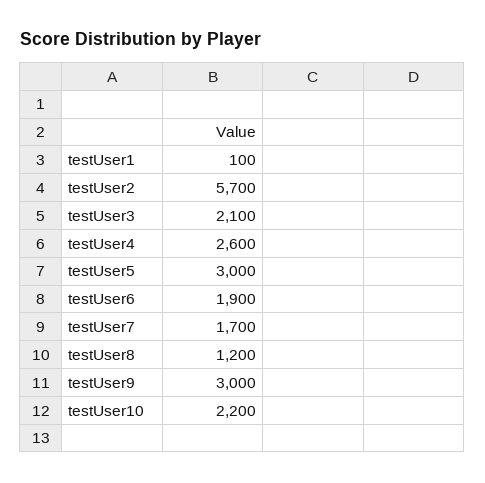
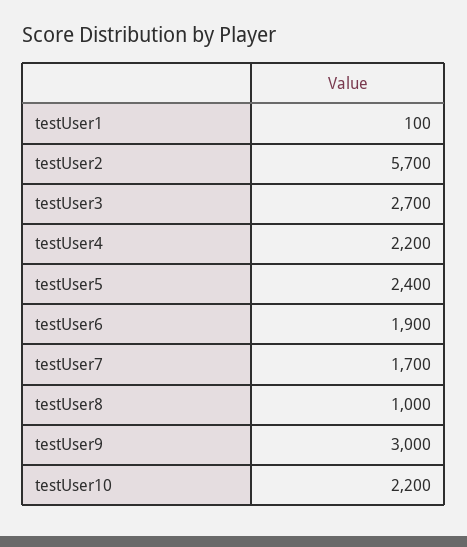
  {
    "testUser1": 100,
    "testUser2": 5700,
-   "testUser3": 2100,
+   "testUser3": 2700,
-   "testUser4": 2600,
+   "testUser4": 2200,
-   "testUser5": 3000,
+   "testUser5": 2400,
    "testUser6": 1900,
    "testUser7": 1700,
-   "testUser8": 1200,
+   "testUser8": 1000,
    "testUser9": 3000,
    "testUser10": 2200
  }

